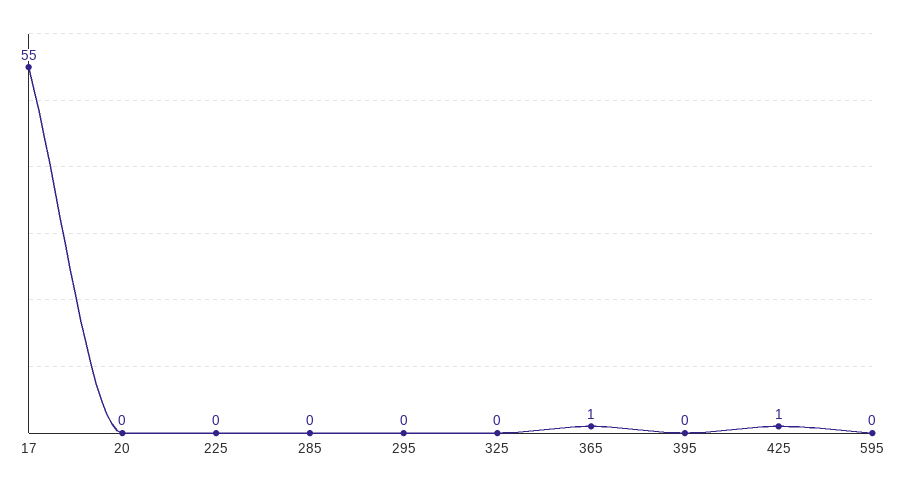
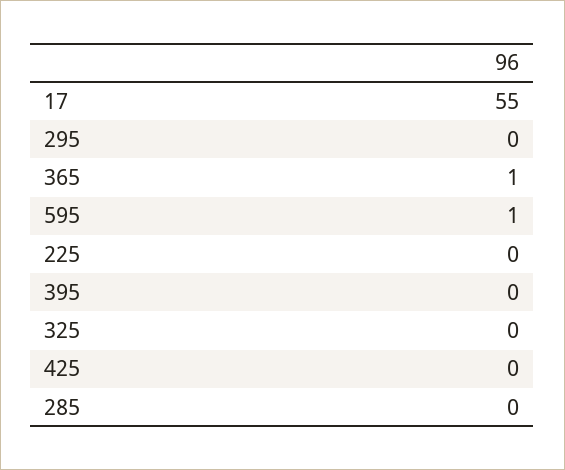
  {
    "17": 55,
-   "20": 0,
    "225": 0,
    "285": 0,
    "295": 0,
    "325": 0,
    "365": 1,
    "395": 0,
-   "425": 1,
+   "425": 0,
-   "595": 0
+   "595": 1
  }

